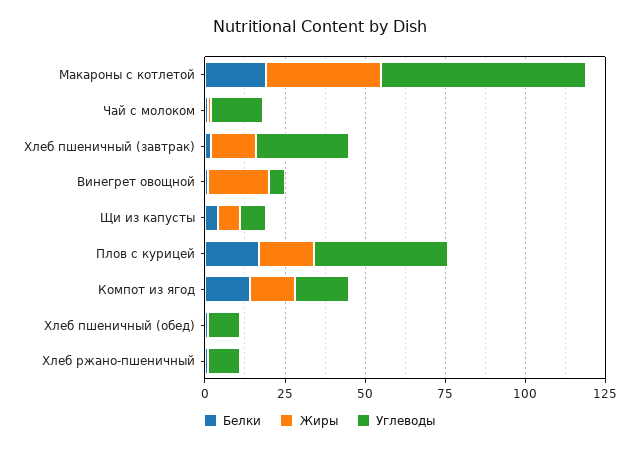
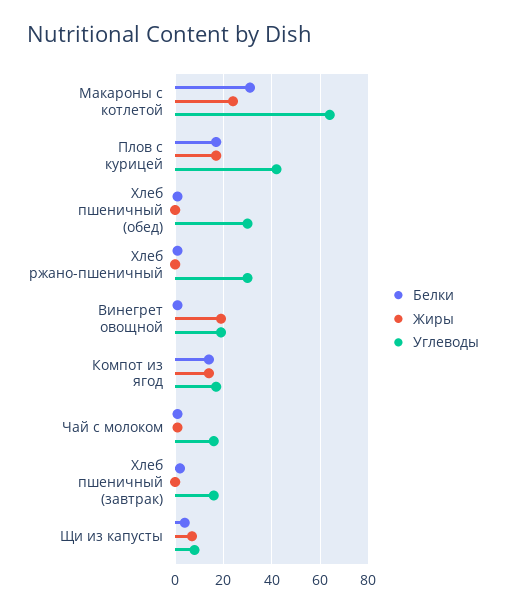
  {
    "Белки": {
-     "Макароны с котлетой": 20,
+     "Макароны с котлетой": 30,
      "Чай с молоком": 0,
      "Хлеб пшеничный (завтрак)": 0,
      "Винегрет овощной": 0,
      "Щи из капусты": 5,
      "Плов с курицей": 15,
      "Компот из ягод": 15,
      "Хлеб пшеничный (обед)": 0,
      "Хлеб ржано-пшеничный": 0
    },
    "Жиры": {
-     "Макароны с котлетой": 35,
+     "Макароны с котлетой": 25,
      "Чай с молоком": 0,
-     "Хлеб пшеничный (завтрак)": 15,
+     "Хлеб пшеничный (завтрак)": 0,
      "Винегрет овощной": 20,
      "Щи из капусты": 5,
      "Плов с курицей": 15,
      "Компот из ягод": 15,
      "Хлеб пшеничный (обед)": 0,
      "Хлеб ржано-пшеничный": 0
    },
    "Углеводы": {
      "Макароны с котлетой": 65,
      "Чай с молоком": 15,
-     "Хлеб пшеничный (завтрак)": 30,
+     "Хлеб пшеничный (завтрак)": 15,
-     "Винегрет овощной": 5,
+     "Винегрет овощной": 20,
      "Щи из капусты": 10,
      "Плов с курицей": 40,
      "Компот из ягод": 15,
-     "Хлеб пшеничный (обед)": 10,
+     "Хлеб пшеничный (обед)": 30,
-     "Хлеб ржано-пшеничный": 10
+     "Хлеб ржано-пшеничный": 30
    }
  }

